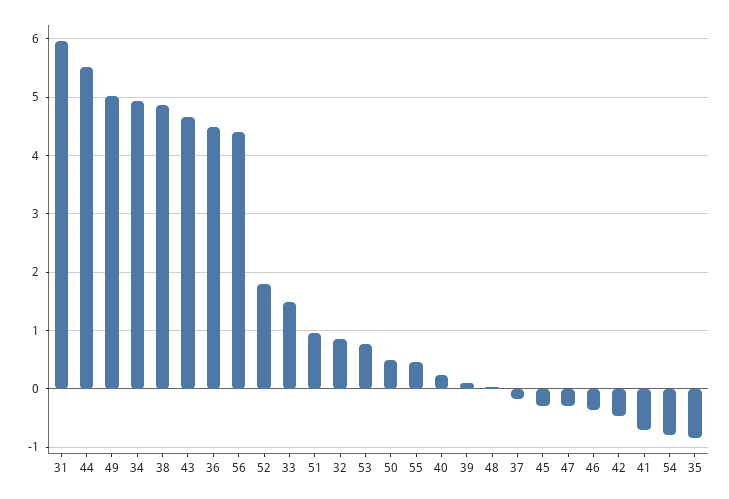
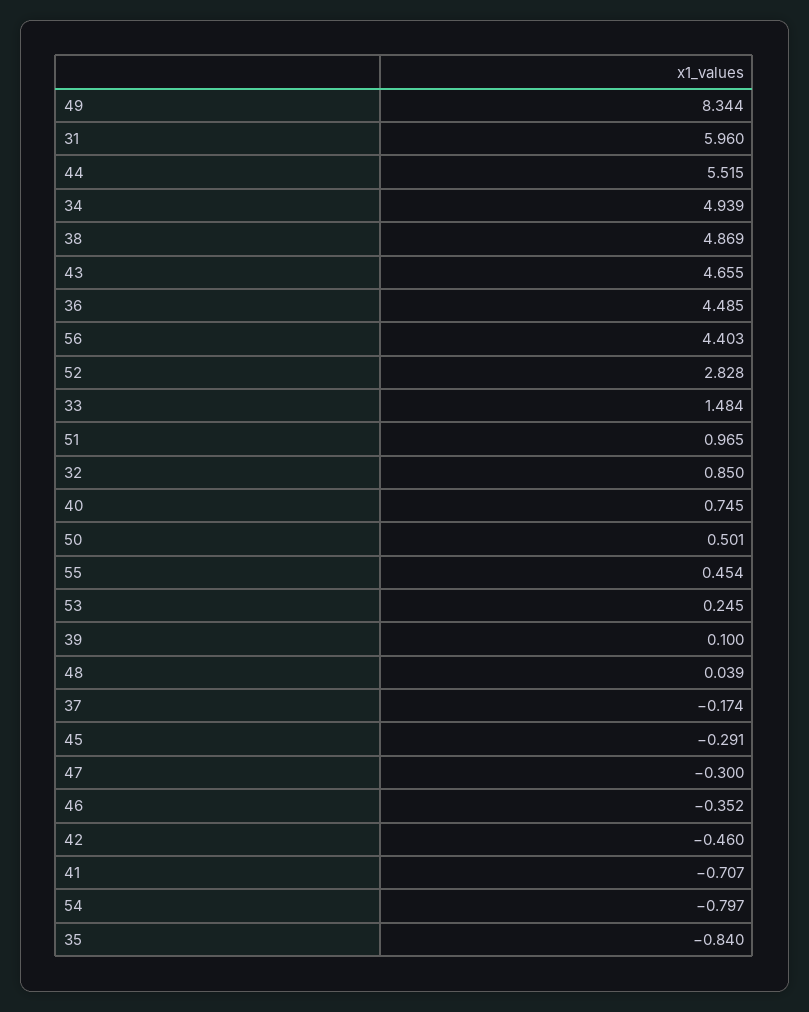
  {
    "31": 5.96,
    "44": 5.515,
-   "49": 5,
+   "49": 8.344,
    "34": 4.939,
    "38": 4.869,
    "43": 4.655,
    "36": 4.485,
    "56": 4.403,
-   "52": 1.8,
+   "52": 2.828,
    "33": 1.484,
    "51": 0.965,
    "32": 0.85,
-   "53": 0.8,
+   "53": 0.245,
    "50": 0.501,
    "55": 0.454,
-   "40": 0.2,
+   "40": 0.745,
    "39": 0.1,
    "48": 0.039,
    "37": -0.174,
    "45": -0.291,
    "47": -0.3,
    "46": -0.352,
    "42": -0.46,
    "41": -0.707,
    "54": -0.797,
    "35": -0.84
  }

